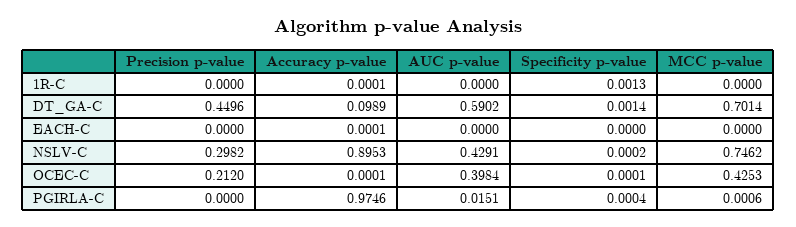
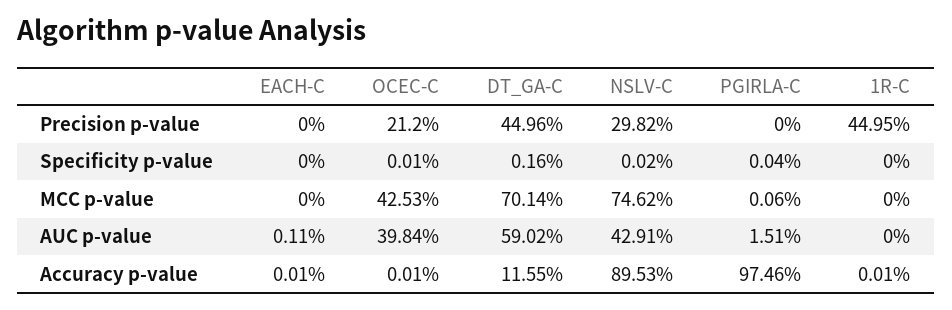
  {
    "Precision p-value": {
-     "1R-C": 0,
+     "1R-C": 0.4495,
      "DT_GA-C": 0.4496,
      "EACH-C": 0,
      "NSLV-C": 0.2982,
      "OCEC-C": 0.212,
      "PGIRLA-C": 0
    },
    "Accuracy p-value": {
      "1R-C": 0.0001,
-     "DT_GA-C": 0.0989,
+     "DT_GA-C": 0.1155,
      "EACH-C": 0.0001,
      "NSLV-C": 0.8953,
      "OCEC-C": 0.0001,
      "PGIRLA-C": 0.9746
    },
    "AUC p-value": {
      "1R-C": 0,
      "DT_GA-C": 0.5902,
-     "EACH-C": 0,
+     "EACH-C": 0.0011,
      "NSLV-C": 0.4291,
      "OCEC-C": 0.3984,
      "PGIRLA-C": 0.0151
    },
    "Specificity p-value": {
-     "1R-C": 0.0013,
+     "1R-C": 0,
-     "DT_GA-C": 0.0014,
+     "DT_GA-C": 0.0016,
      "EACH-C": 0,
      "NSLV-C": 0.0002,
      "OCEC-C": 0.0001,
      "PGIRLA-C": 0.0004
    },
    "MCC p-value": {
      "1R-C": 0,
      "DT_GA-C": 0.7014,
      "EACH-C": 0,
      "NSLV-C": 0.7462,
      "OCEC-C": 0.4253,
      "PGIRLA-C": 0.0006
    }
  }

